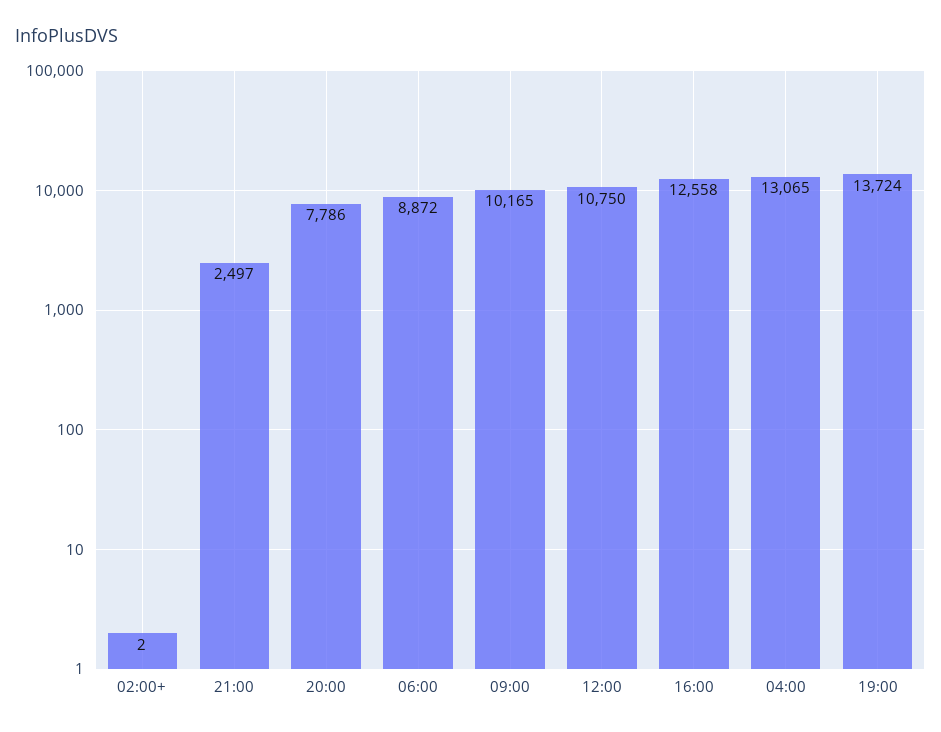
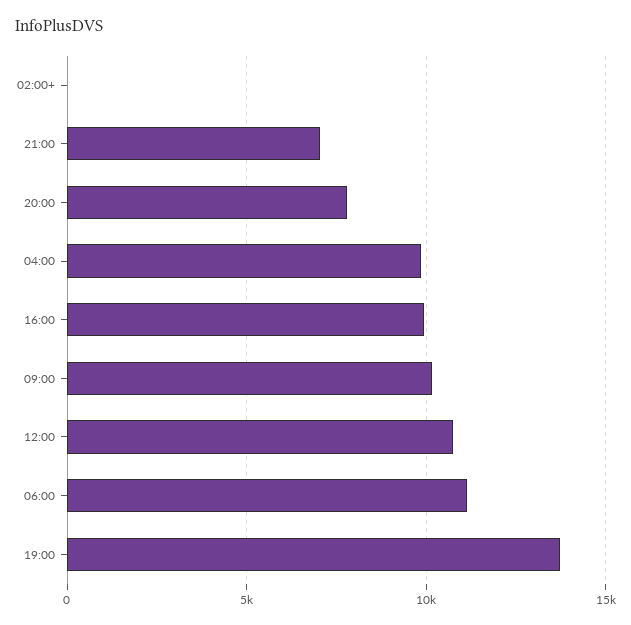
  {
    "02:00+": 2,
-   "21:00": 2497,
+   "21:00": 7000,
    "20:00": 7786,
-   "06:00": 8872,
+   "06:00": 11000,
    "09:00": 10165,
    "12:00": 10750,
-   "16:00": 12558,
+   "16:00": 10000,
-   "04:00": 13065,
+   "04:00": 10000,
    "19:00": 13724
  }

